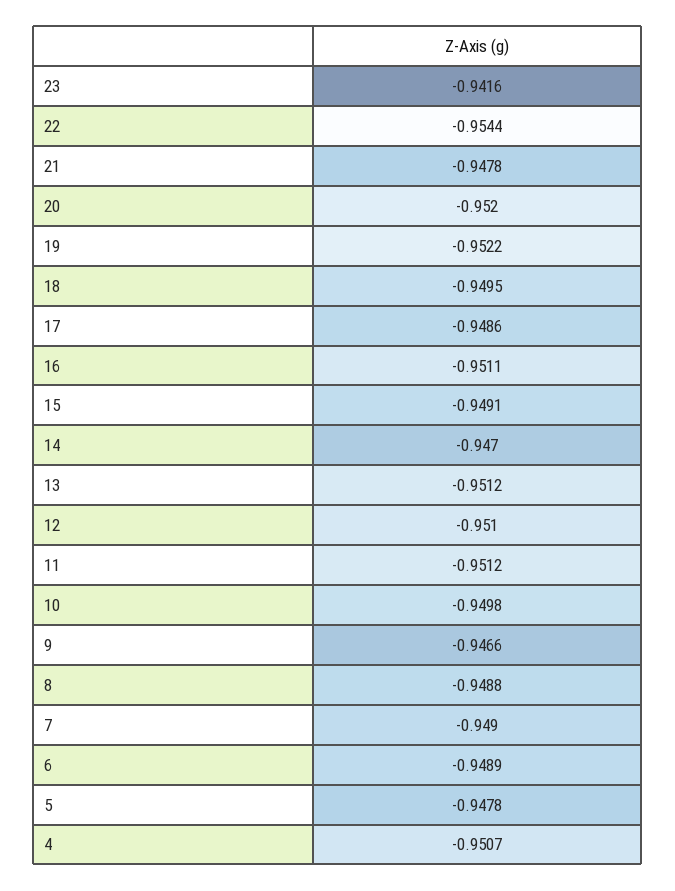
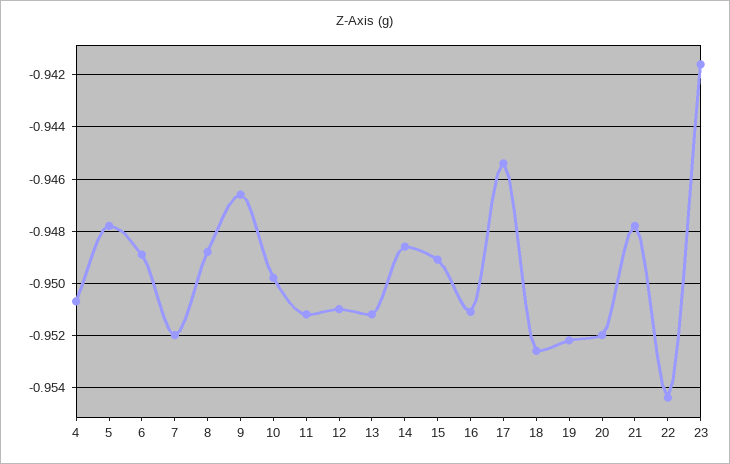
  {
    "23": -0.9416,
    "22": -0.9544,
    "21": -0.9478,
    "20": -0.952,
    "19": -0.9522,
-   "18": -0.9495,
+   "18": -0.9525,
-   "17": -0.9486,
+   "17": -0.9455,
    "16": -0.9511,
    "15": -0.9491,
-   "14": -0.947,
+   "14": -0.9485,
    "13": -0.9512,
    "12": -0.951,
    "11": -0.9512,
    "10": -0.9498,
    "9": -0.9466,
    "8": -0.9488,
-   "7": -0.949,
+   "7": -0.952,
    "6": -0.9489,
    "5": -0.9478,
    "4": -0.9507
  }

